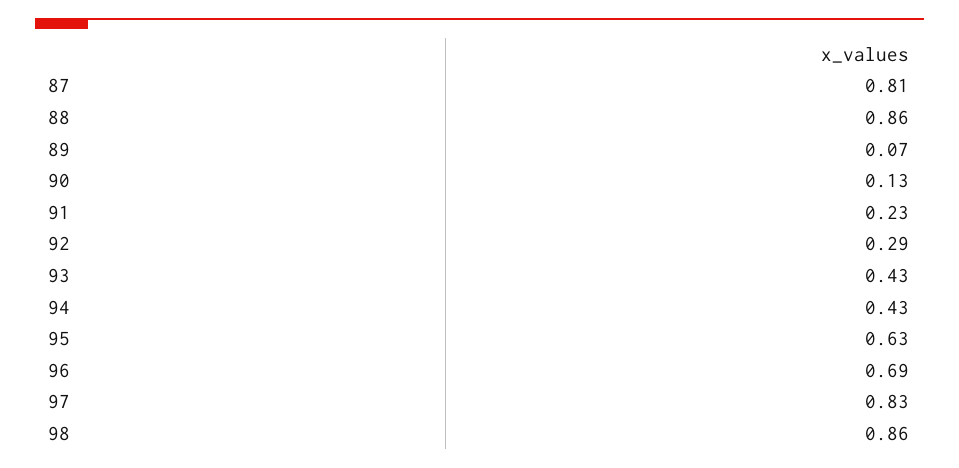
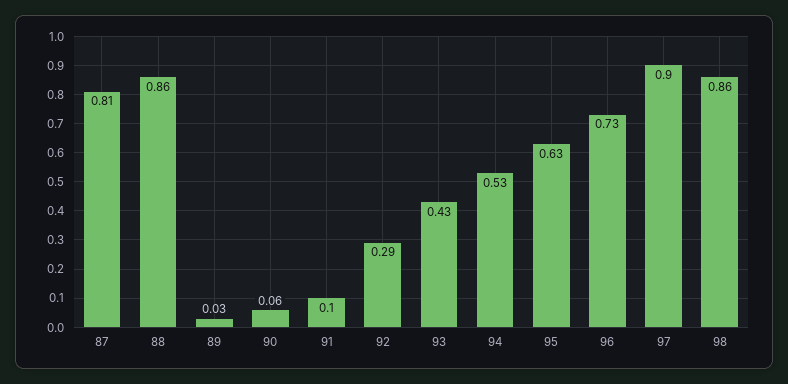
  {
    "87": 0.81,
    "88": 0.86,
-   "89": 0.07,
+   "89": 0.03,
-   "90": 0.13,
+   "90": 0.06,
-   "91": 0.23,
+   "91": 0.1,
    "92": 0.29,
    "93": 0.43,
-   "94": 0.43,
+   "94": 0.53,
    "95": 0.63,
-   "96": 0.69,
+   "96": 0.73,
-   "97": 0.83,
+   "97": 0.9,
    "98": 0.86
  }

